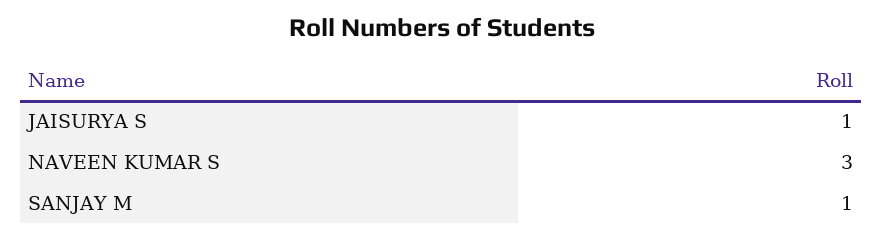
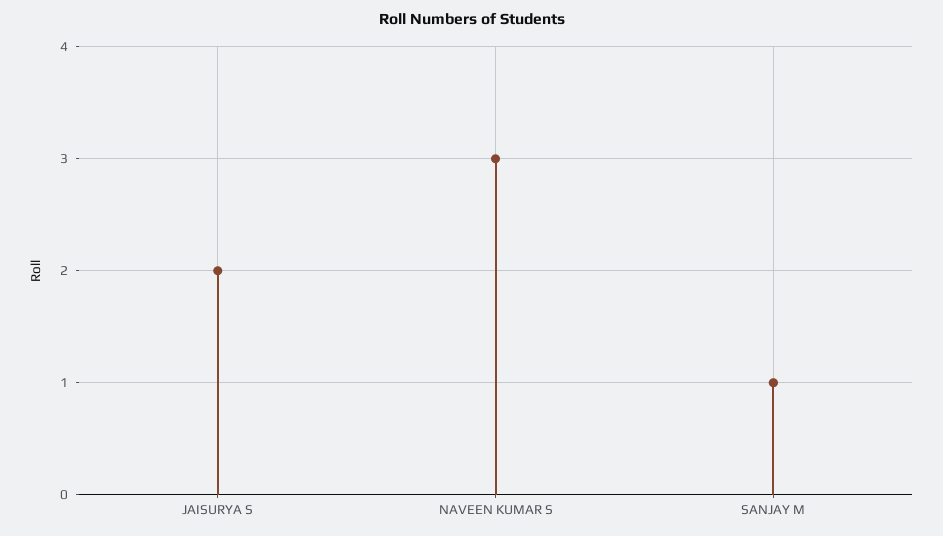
  {
-   "JAISURYA S": 1,
+   "JAISURYA S": 2,
    "NAVEEN KUMAR S": 3,
    "SANJAY M": 1
  }

